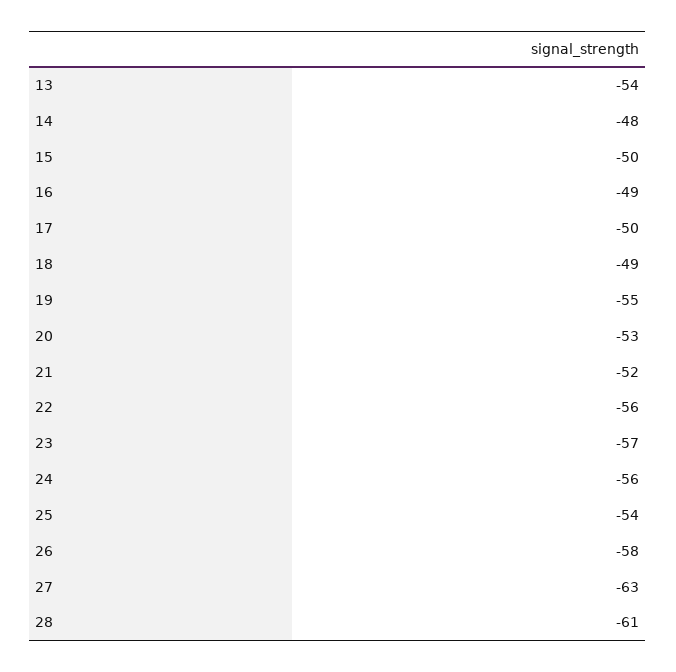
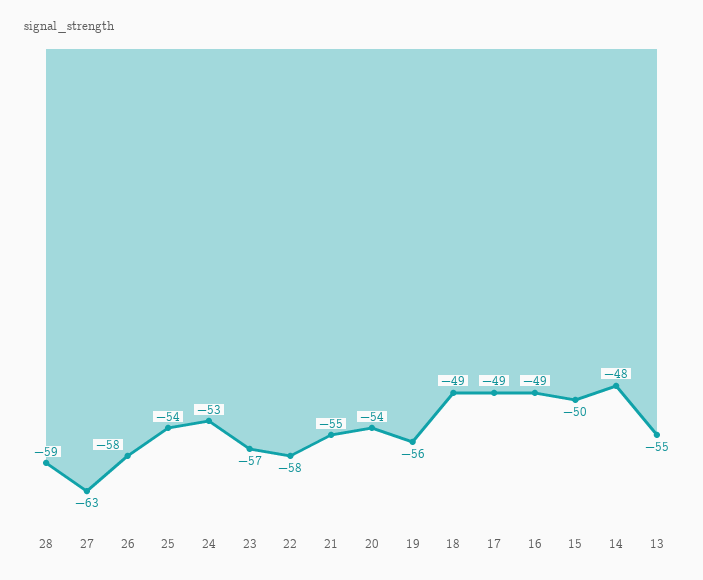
  {
-   "13": -54,
+   "13": -55,
    "14": -48,
    "15": -50,
    "16": -49,
-   "17": -50,
+   "17": -49,
    "18": -49,
-   "19": -55,
+   "19": -56,
-   "20": -53,
+   "20": -54,
-   "21": -52,
+   "21": -55,
-   "22": -56,
+   "22": -58,
    "23": -57,
-   "24": -56,
+   "24": -53,
    "25": -54,
    "26": -58,
    "27": -63,
-   "28": -61
+   "28": -59
  }

